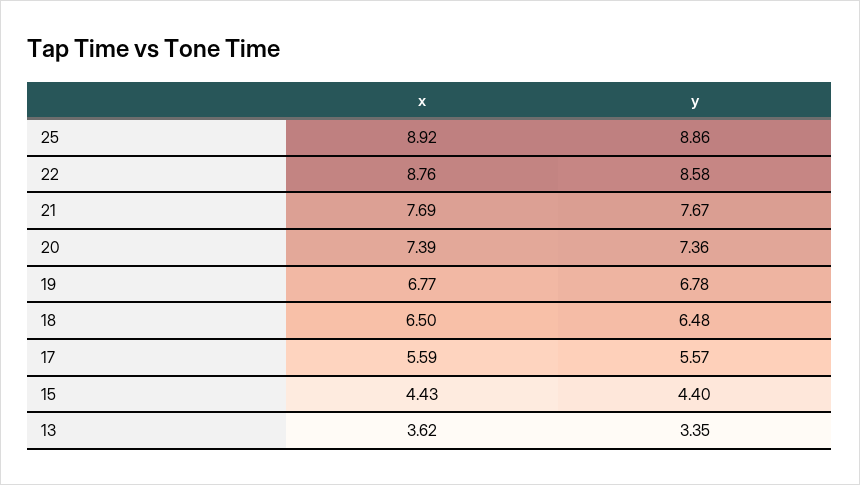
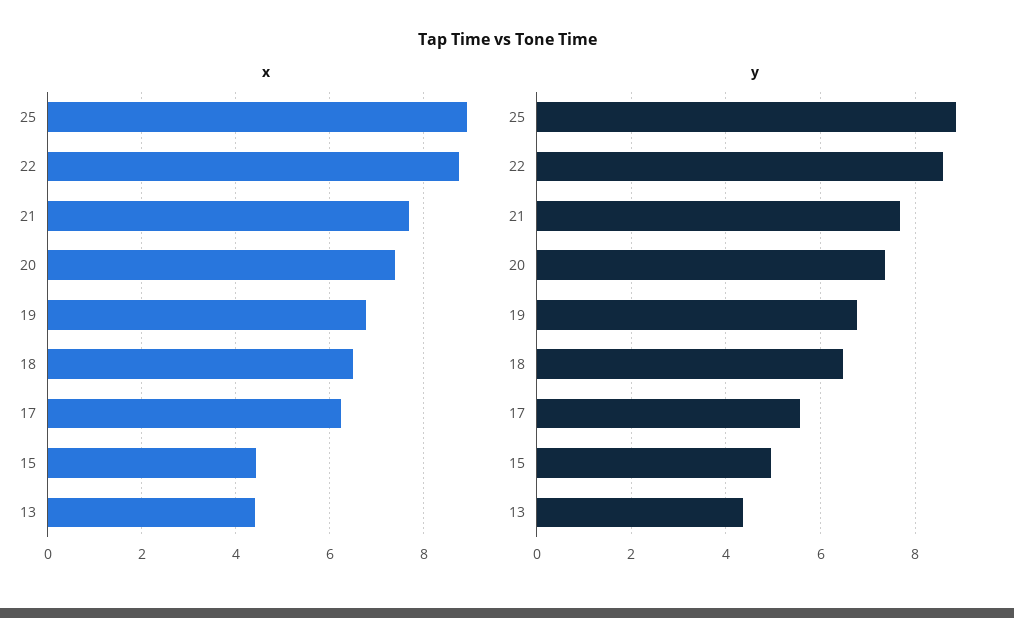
  {
    "x": {
      "25": 8.92,
      "22": 8.76,
      "21": 7.69,
      "20": 7.39,
      "19": 6.77,
      "18": 6.5,
-     "17": 5.59,
+     "17": 6.2,
      "15": 4.43,
-     "13": 3.62
+     "13": 4.4
    },
    "y": {
      "25": 8.86,
      "22": 8.58,
      "21": 7.67,
      "20": 7.36,
      "19": 6.78,
      "18": 6.48,
      "17": 5.57,
-     "15": 4.4,
+     "15": 5,
-     "13": 3.35
+     "13": 4.4
    }
  }

